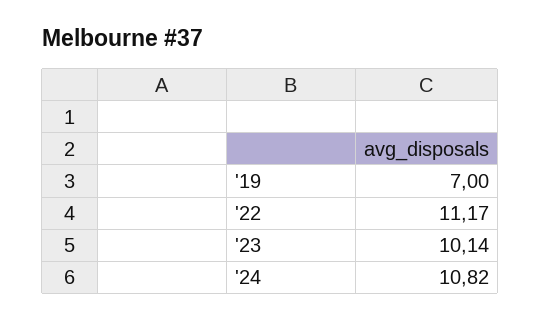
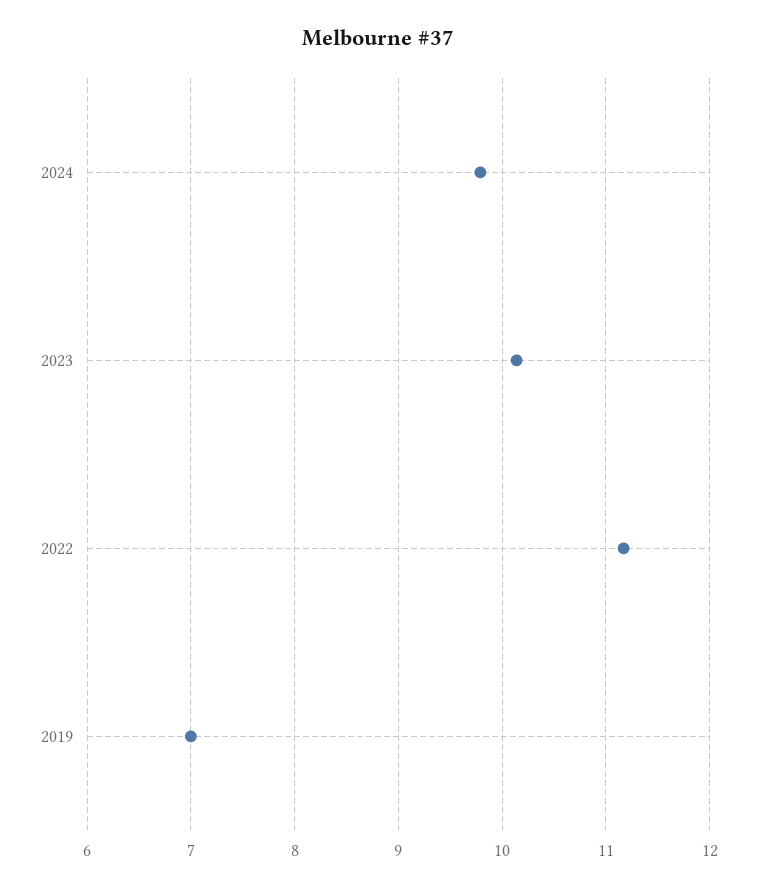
  {
    "'19": 7,
    "'22": 11.17,
    "'23": 10.14,
-   "'24": 10.82
+   "'24": 9.8
  }

